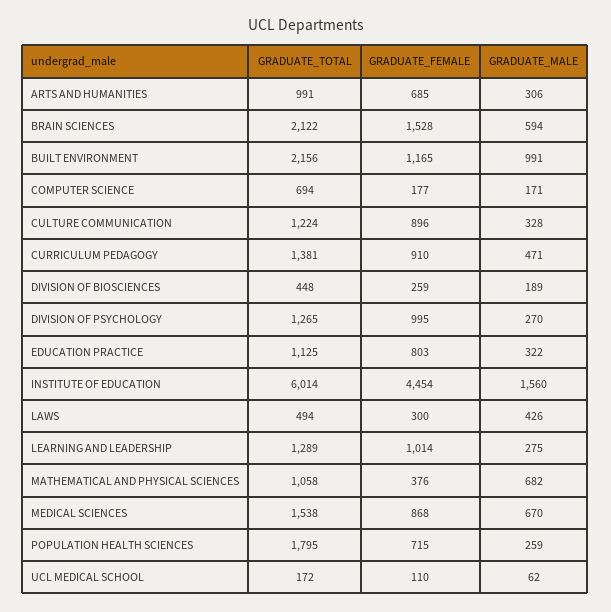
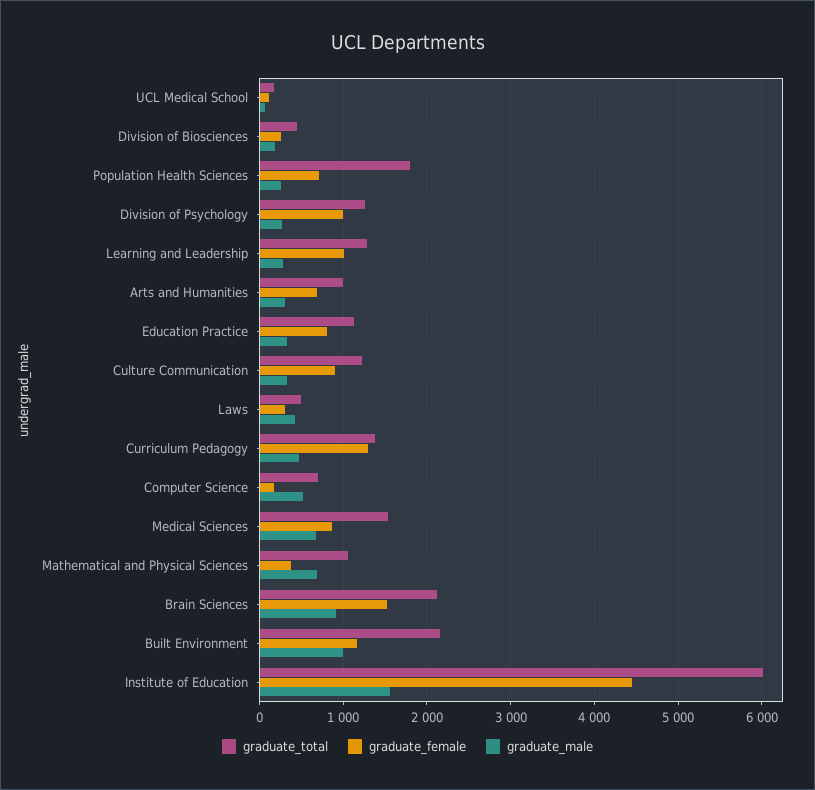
  {
    "GRADUATE_TOTAL": {
      "ARTS AND HUMANITIES": 991,
      "BRAIN SCIENCES": 2122,
      "BUILT ENVIRONMENT": 2156,
      "COMPUTER SCIENCE": 694,
      "CULTURE COMMUNICATION": 1224,
      "CURRICULUM PEDAGOGY": 1381,
      "DIVISION OF BIOSCIENCES": 448,
      "DIVISION OF PSYCHOLOGY": 1265,
      "EDUCATION PRACTICE": 1125,
      "INSTITUTE OF EDUCATION": 6014,
      "LAWS": 494,
      "LEARNING AND LEADERSHIP": 1289,
      "MATHEMATICAL AND PHYSICAL SCIENCES": 1058,
      "MEDICAL SCIENCES": 1538,
      "POPULATION HEALTH SCIENCES": 1795,
      "UCL MEDICAL SCHOOL": 172
    },
    "GRADUATE_FEMALE": {
      "ARTS AND HUMANITIES": 685,
      "BRAIN SCIENCES": 1528,
      "BUILT ENVIRONMENT": 1165,
      "COMPUTER SCIENCE": 177,
      "CULTURE COMMUNICATION": 896,
-     "CURRICULUM PEDAGOGY": 910,
+     "CURRICULUM PEDAGOGY": 1300,
      "DIVISION OF BIOSCIENCES": 259,
      "DIVISION OF PSYCHOLOGY": 995,
      "EDUCATION PRACTICE": 803,
      "INSTITUTE OF EDUCATION": 4454,
      "LAWS": 300,
      "LEARNING AND LEADERSHIP": 1014,
      "MATHEMATICAL AND PHYSICAL SCIENCES": 376,
      "MEDICAL SCIENCES": 868,
      "POPULATION HEALTH SCIENCES": 715,
      "UCL MEDICAL SCHOOL": 110
    },
    "GRADUATE_MALE": {
      "ARTS AND HUMANITIES": 306,
-     "BRAIN SCIENCES": 594,
+     "BRAIN SCIENCES": 900,
      "BUILT ENVIRONMENT": 991,
-     "COMPUTER SCIENCE": 171,
+     "COMPUTER SCIENCE": 500,
      "CULTURE COMMUNICATION": 328,
      "CURRICULUM PEDAGOGY": 471,
      "DIVISION OF BIOSCIENCES": 189,
      "DIVISION OF PSYCHOLOGY": 270,
      "EDUCATION PRACTICE": 322,
      "INSTITUTE OF EDUCATION": 1560,
      "LAWS": 426,
      "LEARNING AND LEADERSHIP": 275,
      "MATHEMATICAL AND PHYSICAL SCIENCES": 682,
      "MEDICAL SCIENCES": 670,
      "POPULATION HEALTH SCIENCES": 259,
      "UCL MEDICAL SCHOOL": 62
    }
  }

